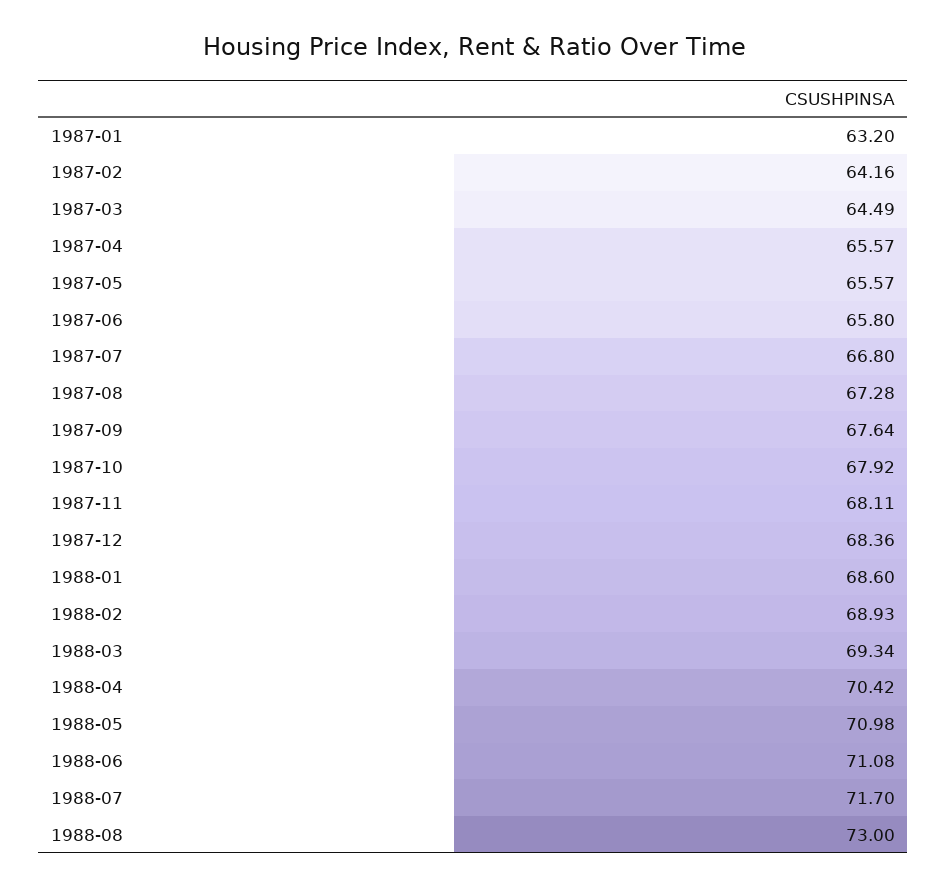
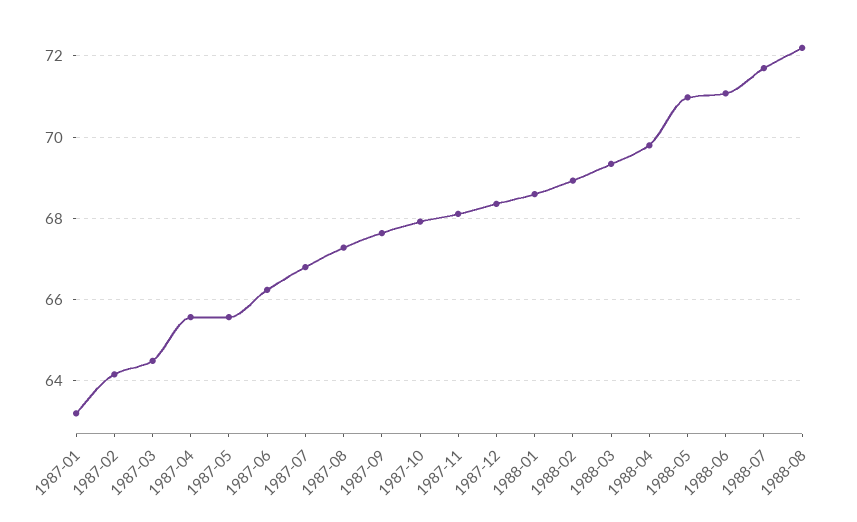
  {
    "1987-01": 63.2,
    "1987-02": 64.16,
    "1987-03": 64.49,
    "1987-04": 65.57,
    "1987-05": 65.57,
-   "1987-06": 65.8,
+   "1987-06": 66.2,
    "1987-07": 66.8,
    "1987-08": 67.28,
    "1987-09": 67.64,
    "1987-10": 67.92,
    "1987-11": 68.11,
    "1987-12": 68.36,
    "1988-01": 68.6,
    "1988-02": 68.93,
    "1988-03": 69.34,
-   "1988-04": 70.42,
+   "1988-04": 69.8,
    "1988-05": 70.98,
    "1988-06": 71.08,
    "1988-07": 71.7,
-   "1988-08": 73
+   "1988-08": 72.2
  }

